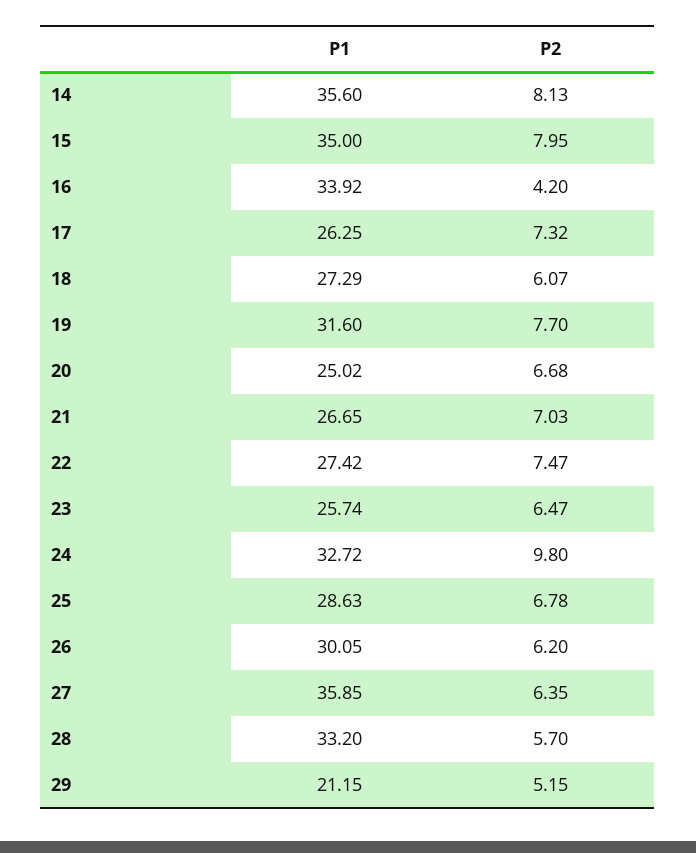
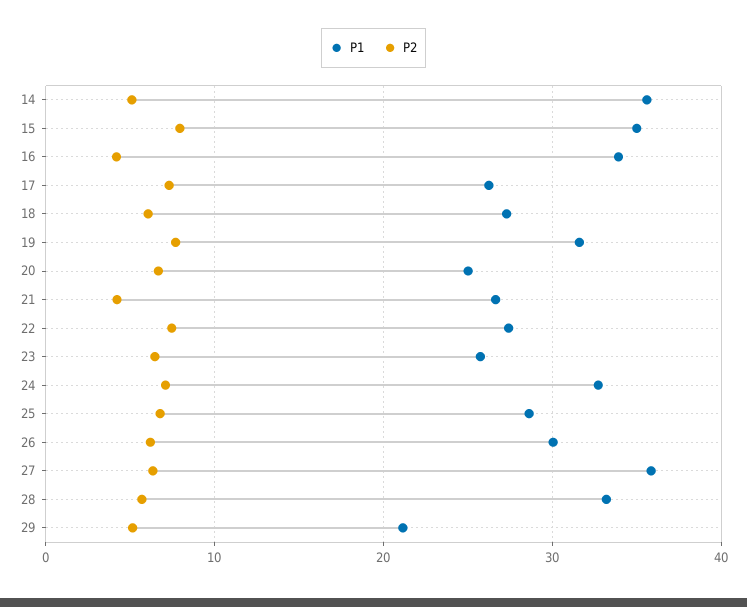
  {
    "P1": {
      "14": 35.6,
      "15": 35,
      "16": 33.92,
      "17": 26.25,
      "18": 27.29,
      "19": 31.6,
      "20": 25.02,
      "21": 26.65,
      "22": 27.42,
      "23": 25.74,
      "24": 32.72,
      "25": 28.63,
      "26": 30.05,
      "27": 35.85,
      "28": 33.2,
      "29": 21.15
    },
    "P2": {
-     "14": 8.13,
+     "14": 5,
      "15": 7.95,
      "16": 4.2,
      "17": 7.32,
      "18": 6.07,
      "19": 7.7,
      "20": 6.68,
-     "21": 7.03,
+     "21": 4,
      "22": 7.47,
      "23": 6.47,
-     "24": 9.8,
+     "24": 7,
      "25": 6.78,
      "26": 6.2,
      "27": 6.35,
      "28": 5.7,
      "29": 5.15
    }
  }

